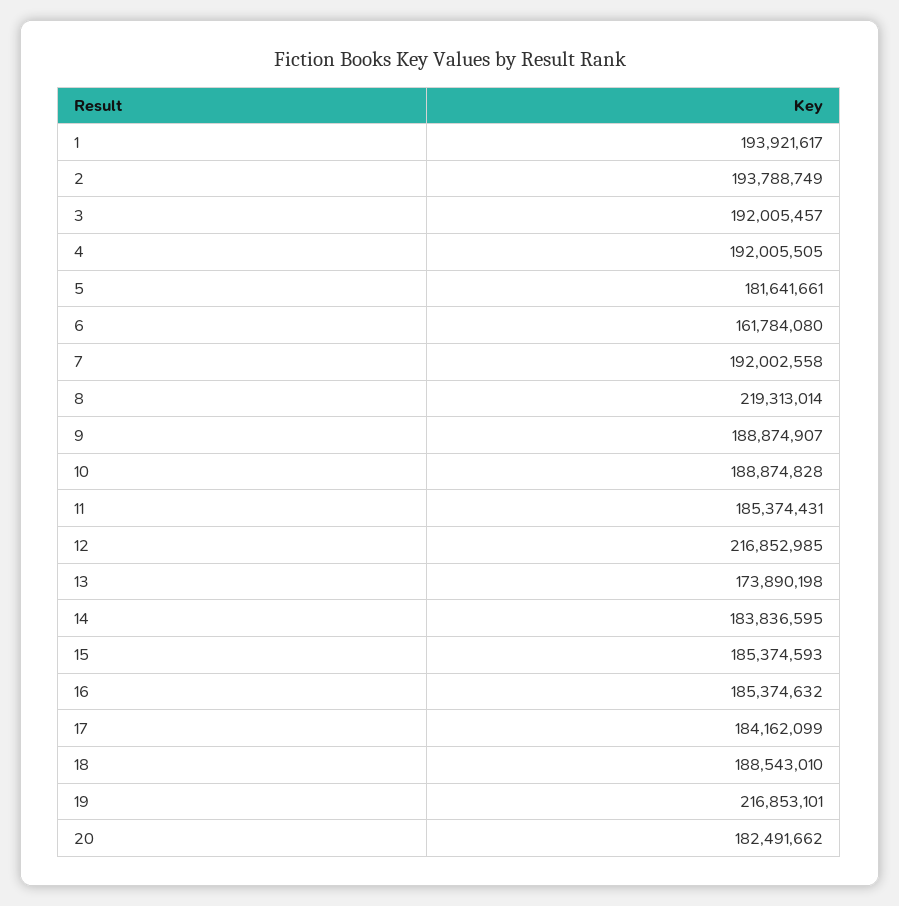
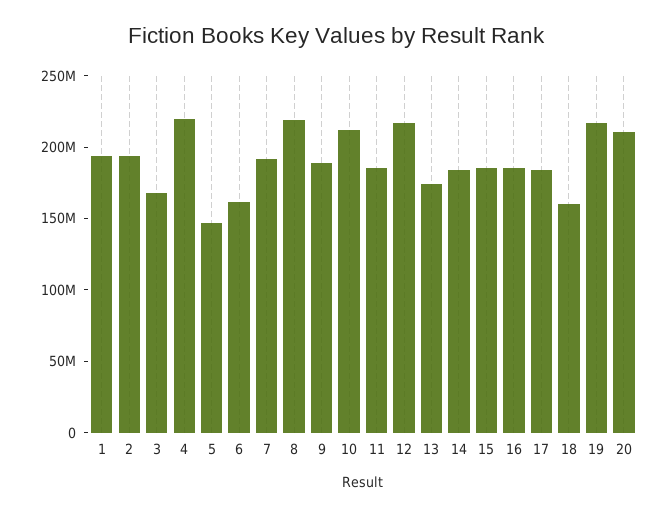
  {
    "1": 193921617,
    "2": 193788749,
-   "3": 192005457,
+   "3": 170000000,
-   "4": 192005505,
+   "4": 220000000,
-   "5": 181641661,
+   "5": 150000000,
    "6": 161784080,
    "7": 192002558,
    "8": 219313014,
    "9": 188874907,
-   "10": 188874828,
+   "10": 210000000,
    "11": 185374431,
    "12": 216852985,
    "13": 173890198,
    "14": 183836595,
    "15": 185374593,
    "16": 185374632,
    "17": 184162099,
-   "18": 188543010,
+   "18": 160000000,
    "19": 216853101,
-   "20": 182491662
+   "20": 210000000
  }

